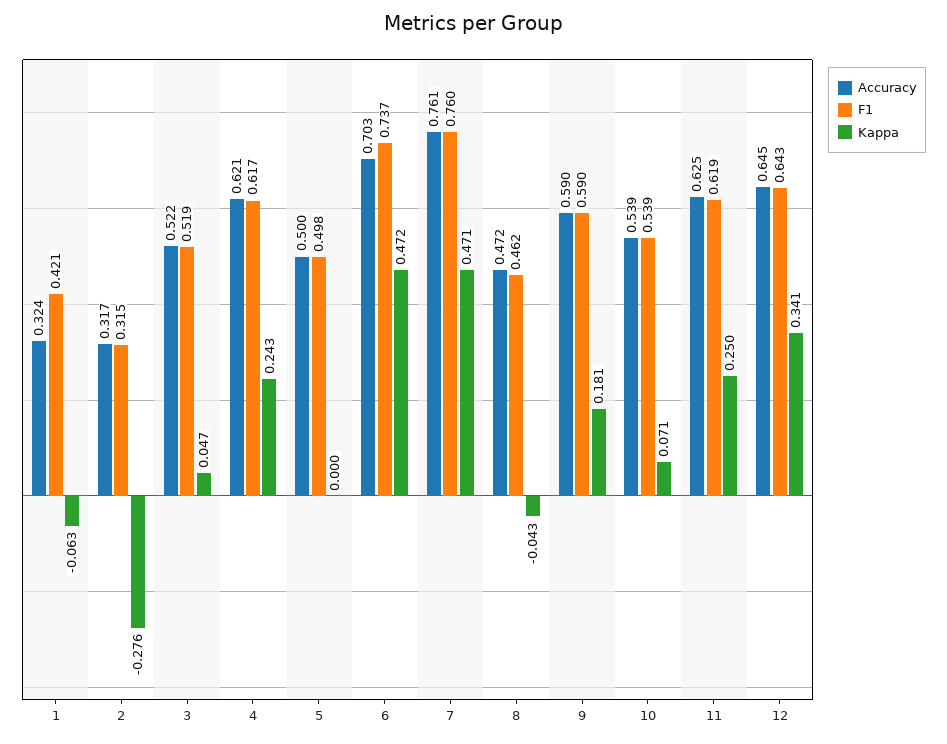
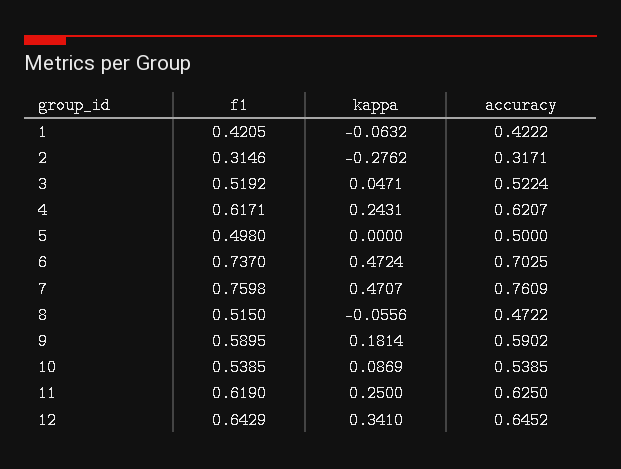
  {
    "Accuracy": {
-     "1": 0.324,
+     "1": 0.4222,
      "2": 0.3171,
      "3": 0.5224,
      "4": 0.6207,
      "5": 0.5,
      "6": 0.7025,
      "7": 0.7609,
      "8": 0.4722,
      "9": 0.5902,
      "10": 0.5385,
      "11": 0.625,
      "12": 0.6452
    },
    "F1": {
      "1": 0.4205,
      "2": 0.3146,
      "3": 0.5192,
      "4": 0.6171,
      "5": 0.498,
      "6": 0.737,
      "7": 0.7598,
-     "8": 0.462,
+     "8": 0.515,
      "9": 0.5895,
      "10": 0.5385,
      "11": 0.619,
      "12": 0.6429
    },
    "Kappa": {
      "1": -0.0632,
      "2": -0.2762,
      "3": 0.0471,
      "4": 0.2431,
      "5": 0,
      "6": 0.4724,
      "7": 0.4707,
-     "8": -0.043,
+     "8": -0.0556,
      "9": 0.1814,
-     "10": 0.071,
+     "10": 0.0869,
      "11": 0.25,
      "12": 0.341
    }
  }

